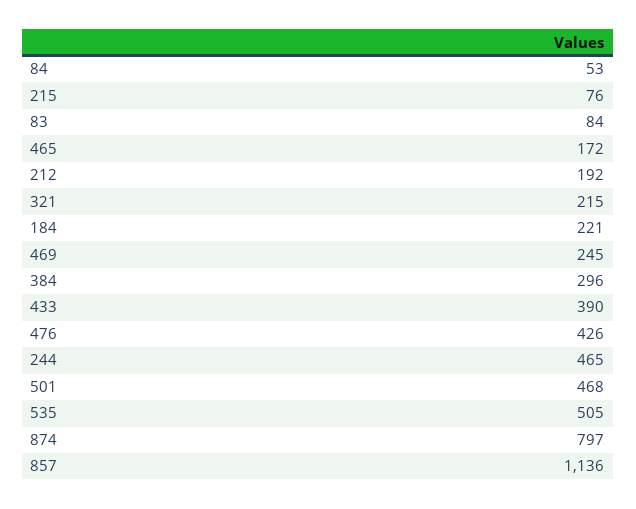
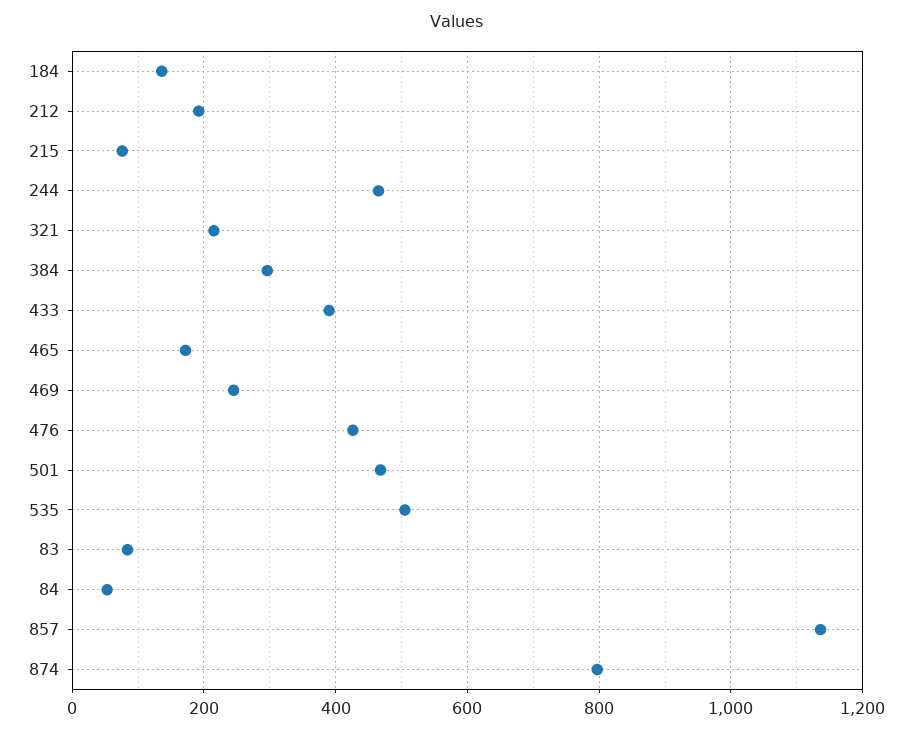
  {
    "84": 53,
    "215": 76,
    "83": 84,
    "465": 172,
    "212": 192,
    "321": 215,
-   "184": 221,
+   "184": 140,
    "469": 245,
    "384": 296,
    "433": 390,
    "476": 426,
    "244": 465,
    "501": 468,
    "535": 505,
    "874": 797,
    "857": 1136
  }

